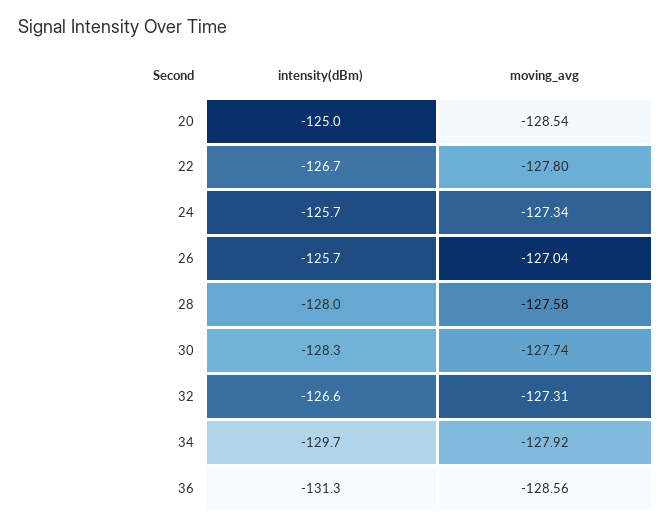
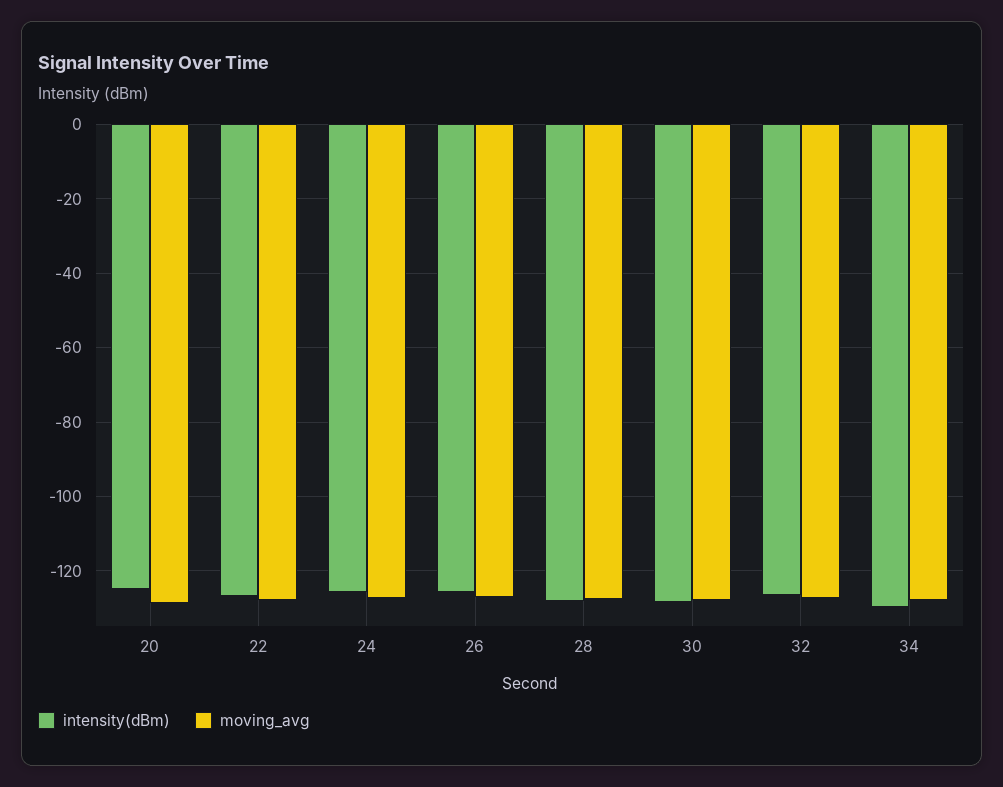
  {
    "intensity(dBm)": {
      "20": -125,
      "22": -126.7,
      "24": -125.7,
      "26": -125.7,
      "28": -128,
      "30": -128.3,
      "32": -126.6,
-     "34": -129.7,
+     "34": -129.7
-     "36": -131.3
    },
    "moving_avg": {
      "20": -128.54,
      "22": -127.8,
      "24": -127.34,
      "26": -127.04,
      "28": -127.58,
      "30": -127.74,
      "32": -127.31,
-     "34": -127.92,
+     "34": -127.92
-     "36": -128.56
    }
  }

